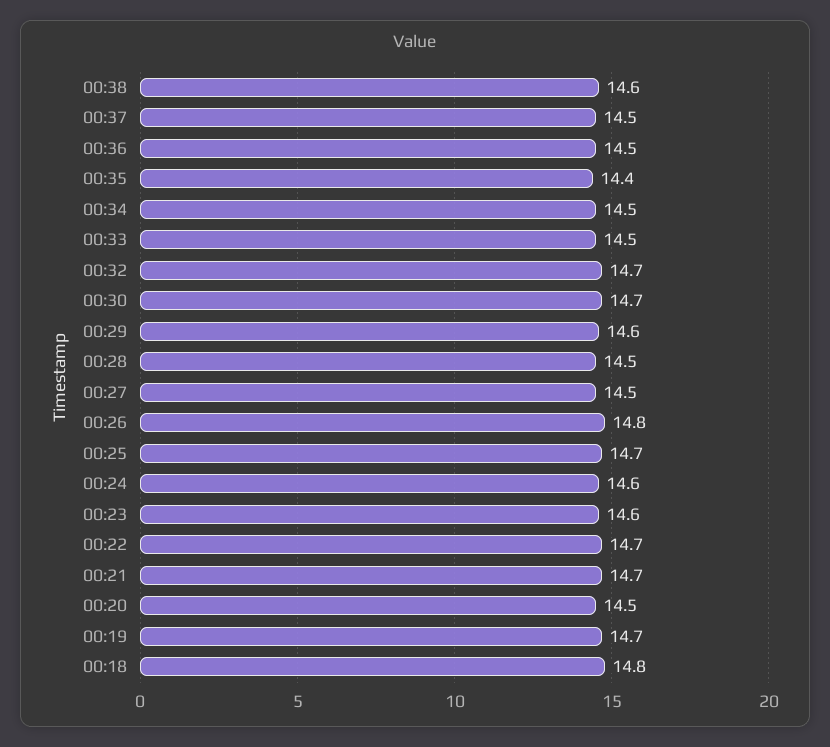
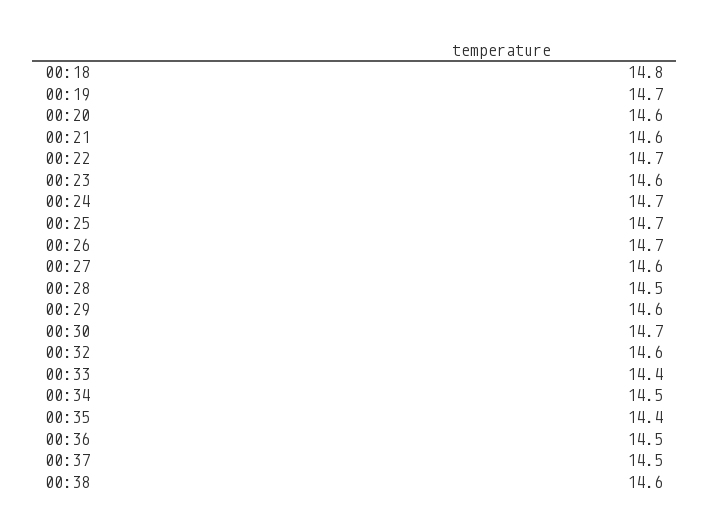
  {
    "00:38": 14.6,
    "00:37": 14.5,
    "00:36": 14.5,
    "00:35": 14.4,
    "00:34": 14.5,
-   "00:33": 14.5,
+   "00:33": 14.4,
-   "00:32": 14.7,
+   "00:32": 14.6,
    "00:30": 14.7,
    "00:29": 14.6,
    "00:28": 14.5,
-   "00:27": 14.5,
+   "00:27": 14.6,
-   "00:26": 14.8,
+   "00:26": 14.7,
    "00:25": 14.7,
-   "00:24": 14.6,
+   "00:24": 14.7,
    "00:23": 14.6,
    "00:22": 14.7,
-   "00:21": 14.7,
+   "00:21": 14.6,
-   "00:20": 14.5,
+   "00:20": 14.6,
    "00:19": 14.7,
    "00:18": 14.8
  }

